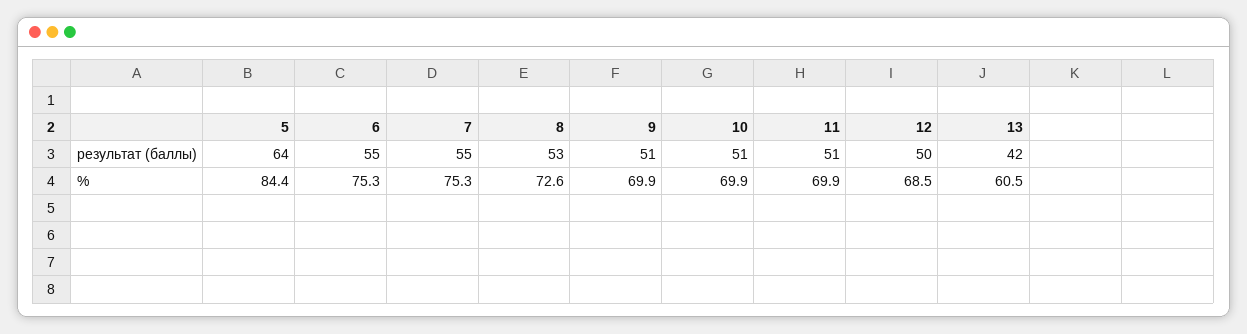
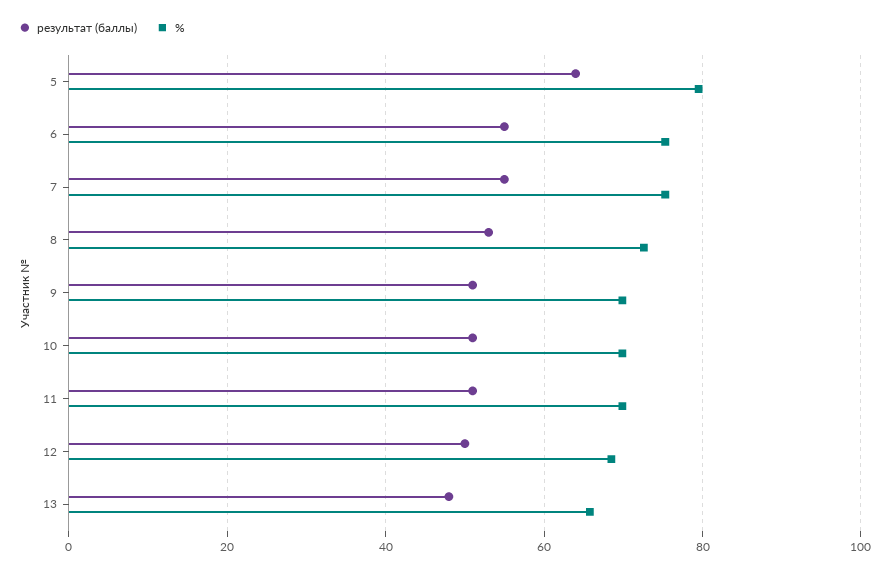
  {
    "результат (баллы)": {
      "5": 64,
      "6": 55,
      "7": 55,
      "8": 53,
      "9": 51,
      "10": 51,
      "11": 51,
      "12": 50,
-     "13": 42
+     "13": 48
    },
    "%": {
-     "5": 84.4,
+     "5": 80,
      "6": 75.3,
      "7": 75.3,
      "8": 72.6,
      "9": 69.9,
      "10": 69.9,
      "11": 69.9,
      "12": 68.5,
-     "13": 60.5
+     "13": 66
    }
  }

